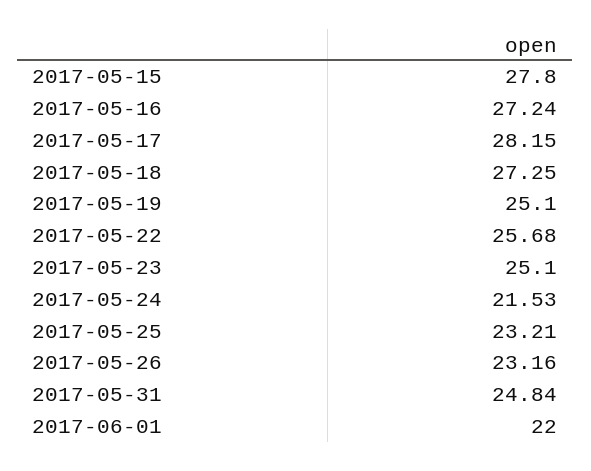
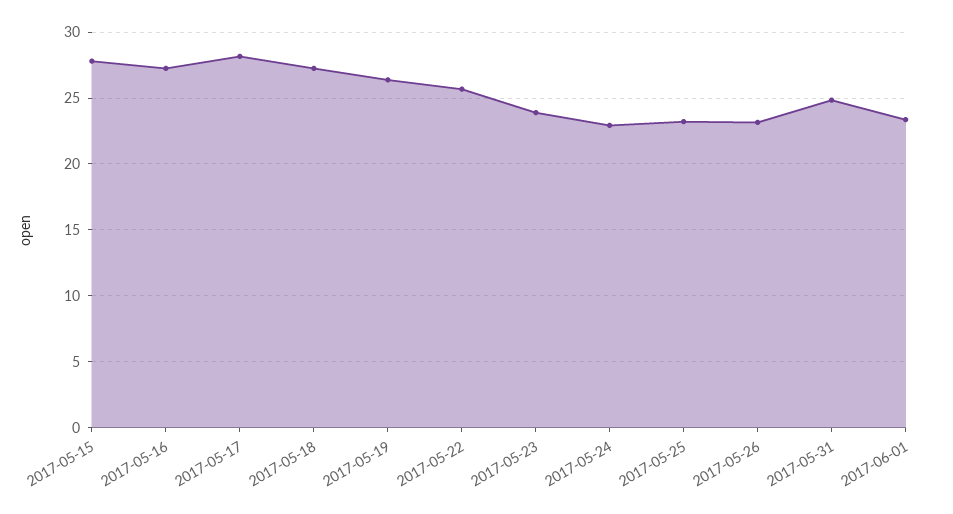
  {
    "2017-05-15": 27.8,
    "2017-05-16": 27.24,
    "2017-05-17": 28.15,
    "2017-05-18": 27.25,
-   "2017-05-19": 25.1,
+   "2017-05-19": 26.5,
    "2017-05-22": 25.68,
-   "2017-05-23": 25.1,
+   "2017-05-23": 24,
-   "2017-05-24": 21.53,
+   "2017-05-24": 23,
    "2017-05-25": 23.21,
    "2017-05-26": 23.16,
    "2017-05-31": 24.84,
-   "2017-06-01": 22
+   "2017-06-01": 23.5
  }

